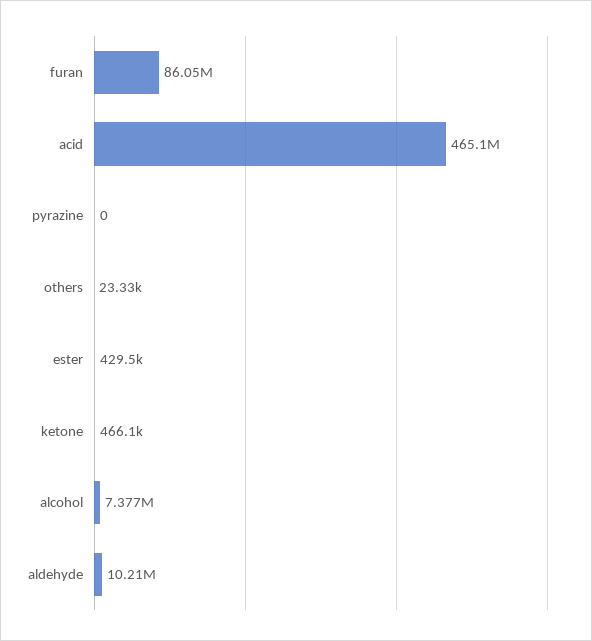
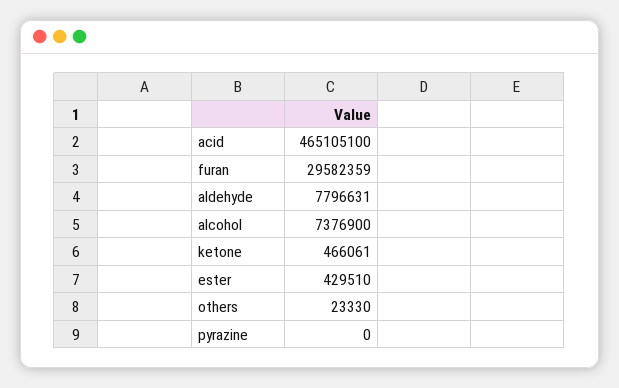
  {
-   "furan": 86050000,
+   "furan": 29582359,
    "acid": 465105100,
    "pyrazine": 0,
    "others": 23330,
    "ester": 429510,
    "ketone": 466061,
    "alcohol": 7376900,
-   "aldehyde": 10210000
+   "aldehyde": 7796631
  }

